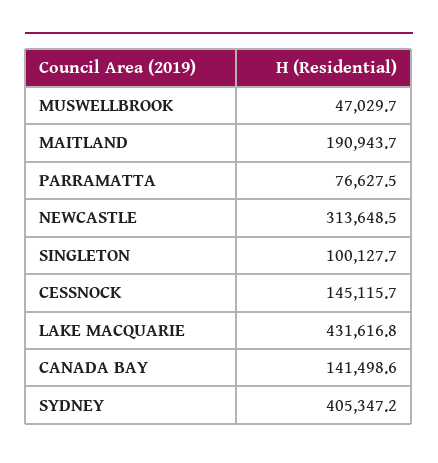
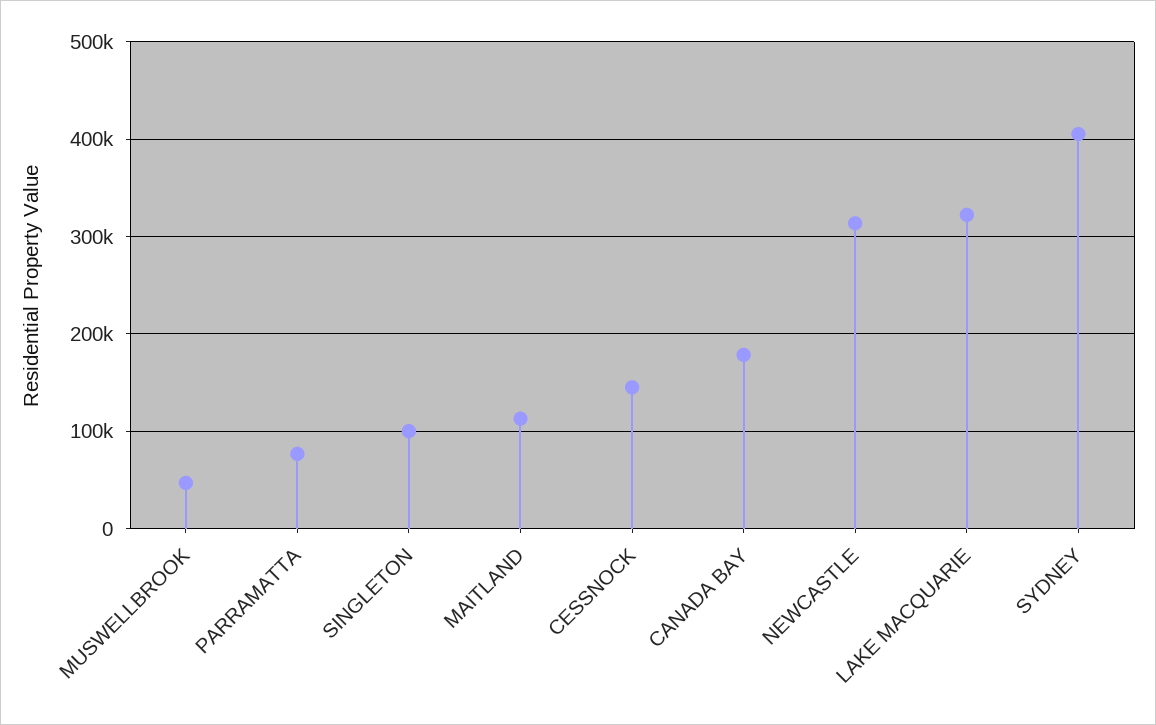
  {
    "MUSWELLBROOK": 47029.7,
-   "MAITLAND": 190943.7,
+   "MAITLAND": 110000,
    "PARRAMATTA": 76627.5,
    "NEWCASTLE": 313648.5,
    "SINGLETON": 100127.7,
    "CESSNOCK": 145115.7,
-   "LAKE MACQUARIE": 431616.8,
+   "LAKE MACQUARIE": 320000,
-   "CANADA BAY": 141498.6,
+   "CANADA BAY": 180000,
    "SYDNEY": 405347.2
  }

